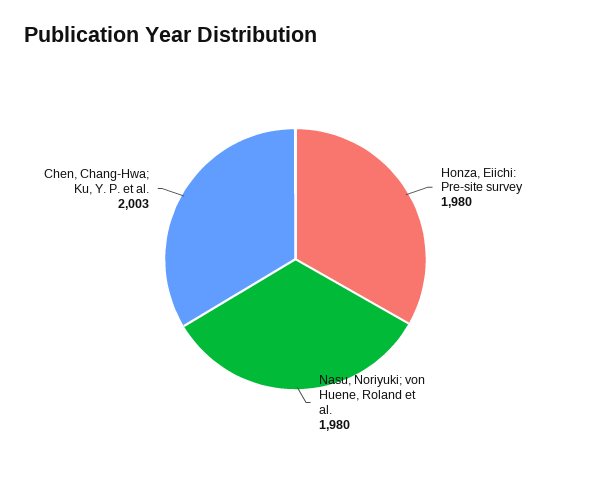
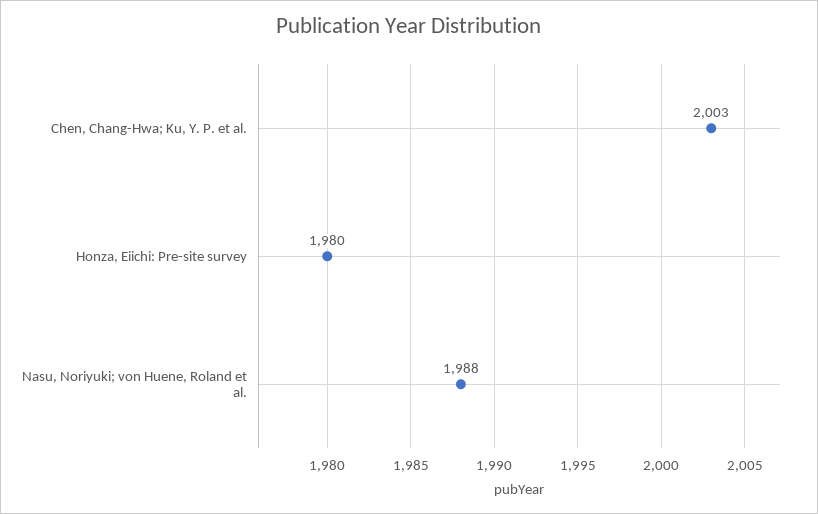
  {
    "Honza, Eiichi: Pre-site survey": 1980,
-   "Nasu, Noriyuki; von Huene, Roland et al.": 1980,
+   "Nasu, Noriyuki; von Huene, Roland et al.": 1988,
    "Chen, Chang-Hwa; Ku, Y. P. et al.": 2003
  }

